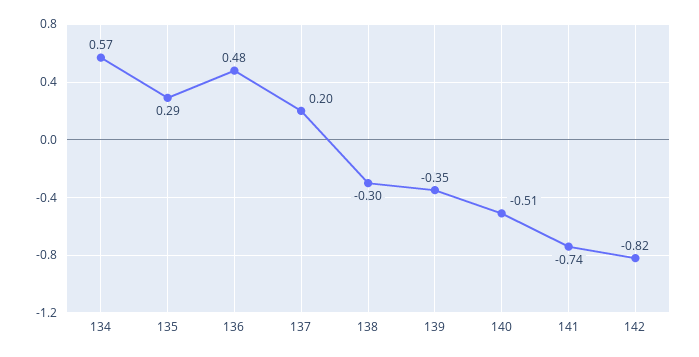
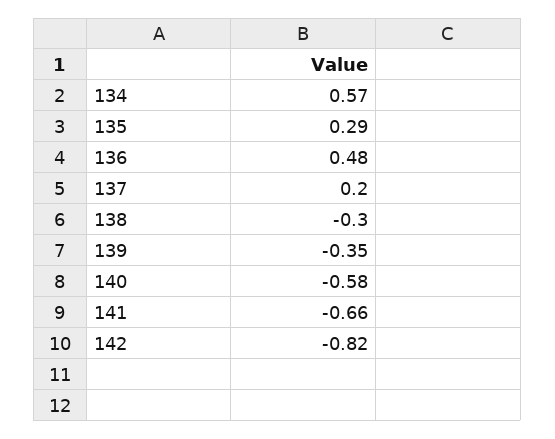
  {
    "134": 0.57,
    "135": 0.29,
    "136": 0.48,
    "137": 0.2,
    "138": -0.3,
    "139": -0.35,
-   "140": -0.51,
+   "140": -0.58,
-   "141": -0.74,
+   "141": -0.66,
    "142": -0.82
  }

